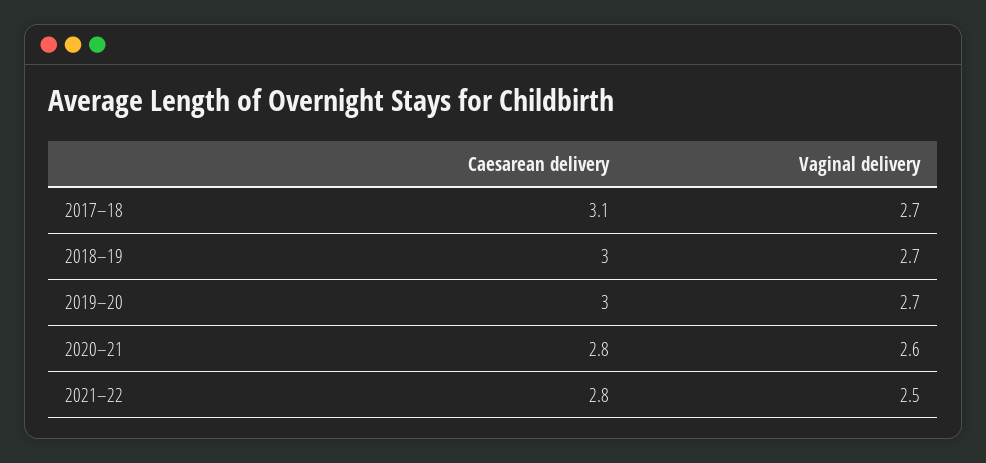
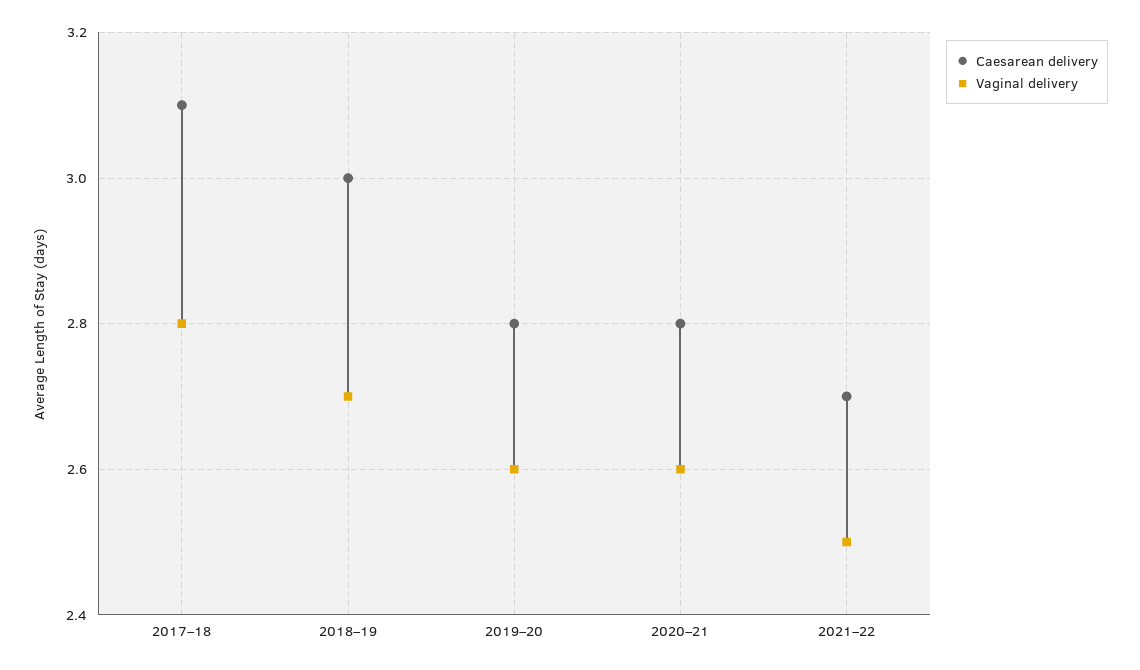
  {
    "Caesarean delivery": {
      "2017–18": 3.1,
      "2018–19": 3,
-     "2019–20": 3,
+     "2019–20": 2.8,
      "2020–21": 2.8,
-     "2021–22": 2.8
+     "2021–22": 2.7
    },
    "Vaginal delivery": {
-     "2017–18": 2.7,
+     "2017–18": 2.8,
      "2018–19": 2.7,
-     "2019–20": 2.7,
+     "2019–20": 2.6,
      "2020–21": 2.6,
      "2021–22": 2.5
    }
  }

